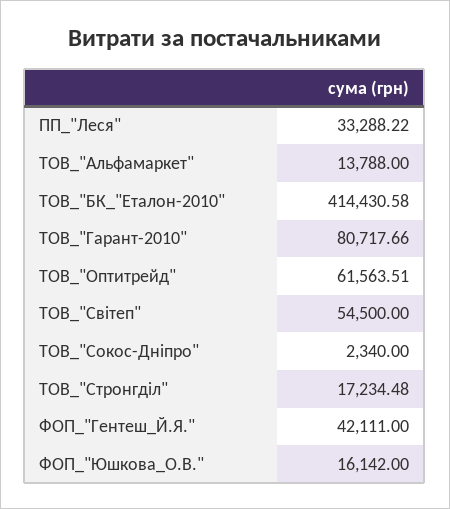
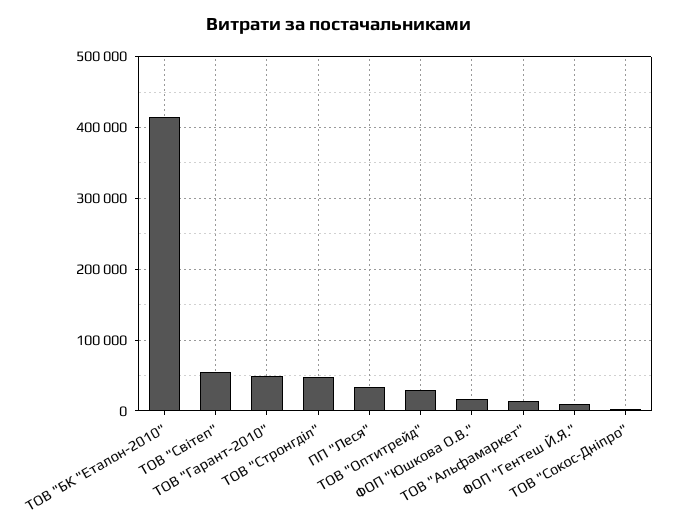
  {
    "ПП_\"Леся\"": 33288.22,
    "ТОВ_\"Альфамаркет\"": 13788,
    "ТОВ_\"БК_\"Еталон-2010\"": 414430.58,
-   "ТОВ_\"Гарант-2010\"": 80717.66,
+   "ТОВ_\"Гарант-2010\"": 50000,
-   "ТОВ_\"Оптитрейд\"": 61563.51,
+   "ТОВ_\"Оптитрейд\"": 30000,
    "ТОВ_\"Світеп\"": 54500,
    "ТОВ_\"Сокос-Дніпро\"": 2340,
-   "ТОВ_\"Стронгділ\"": 17234.48,
+   "ТОВ_\"Стронгділ\"": 50000,
-   "ФОП_\"Гентеш_Й.Я.\"": 42111,
+   "ФОП_\"Гентеш_Й.Я.\"": 10000,
    "ФОП_\"Юшкова_О.В.\"": 16142
  }

